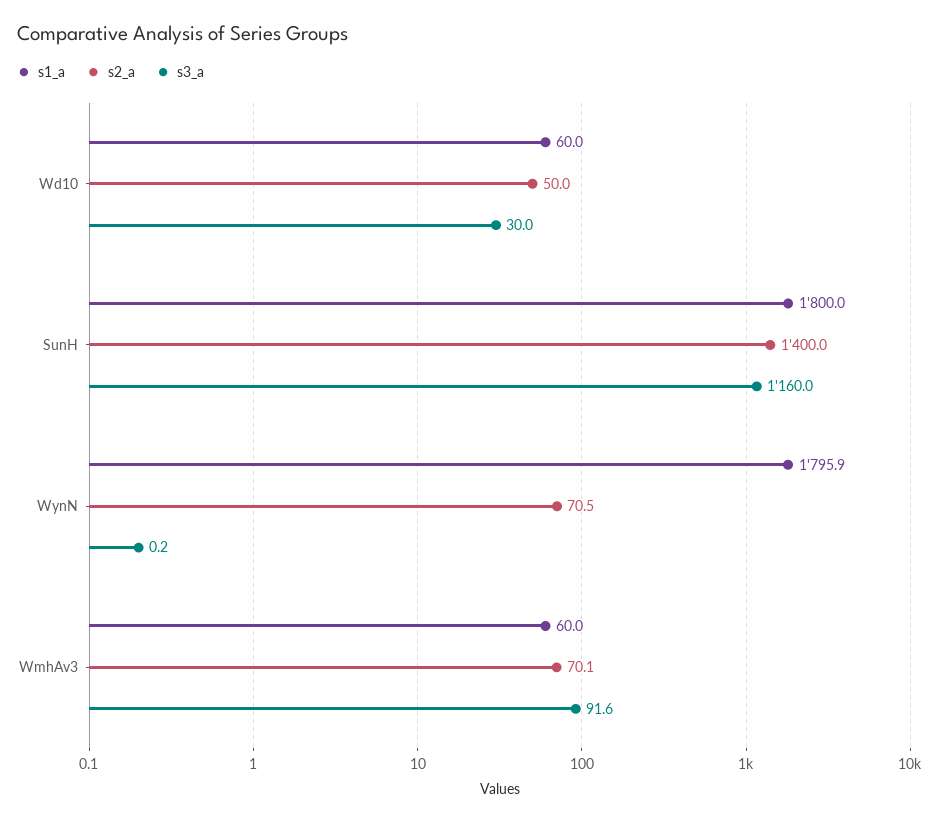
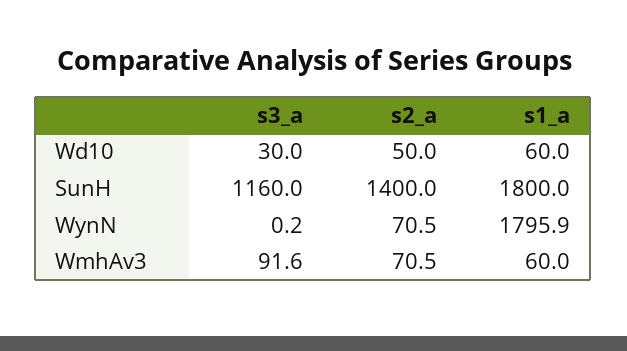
  {
    "s1_a": {
      "Wd10": 60,
      "SunH": 1800,
      "WynN": 1795.9,
      "WmhAv3": 60
    },
    "s2_a": {
      "Wd10": 50,
      "SunH": 1400,
      "WynN": 70.5,
-     "WmhAv3": 70.1
+     "WmhAv3": 70.5
    },
    "s3_a": {
      "Wd10": 30,
      "SunH": 1160,
      "WynN": 0.2,
      "WmhAv3": 91.6
    }
  }

